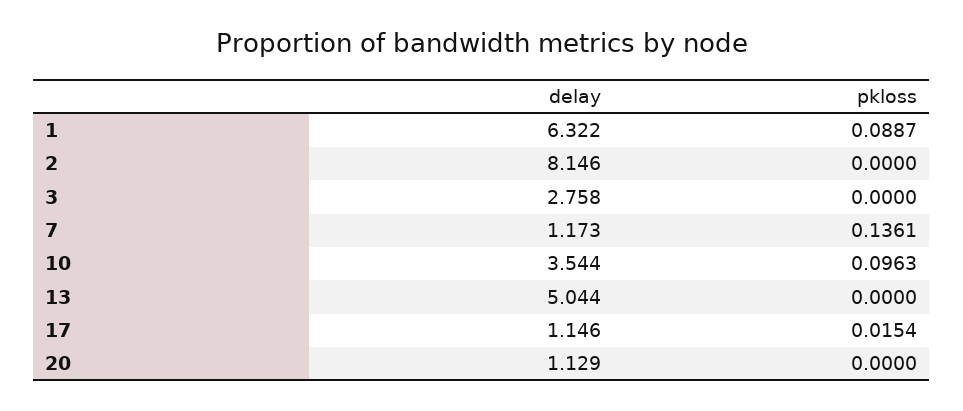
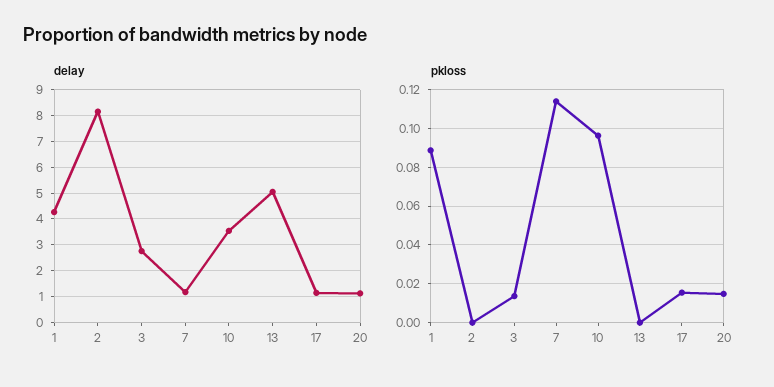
  {
    "delay": {
-     "1": 6.322,
+     "1": 4.25,
      "2": 8.146,
      "3": 2.758,
      "7": 1.173,
      "10": 3.544,
      "13": 5.044,
      "17": 1.146,
      "20": 1.129
    },
    "pkloss": {
      "1": 0.0887,
      "2": 0,
-     "3": 0,
+     "3": 0.015,
-     "7": 0.1361,
+     "7": 0.115,
      "10": 0.0963,
      "13": 0,
      "17": 0.0154,
-     "20": 0
+     "20": 0.015
    }
  }

